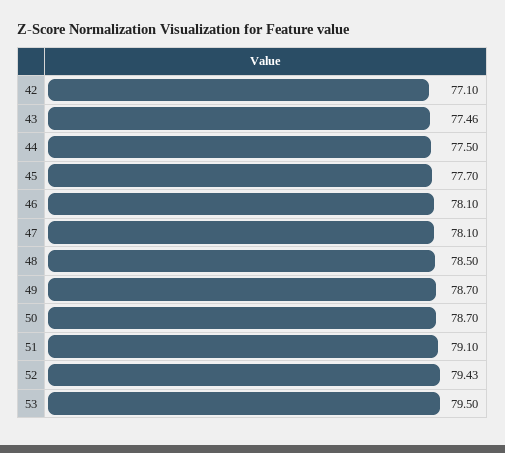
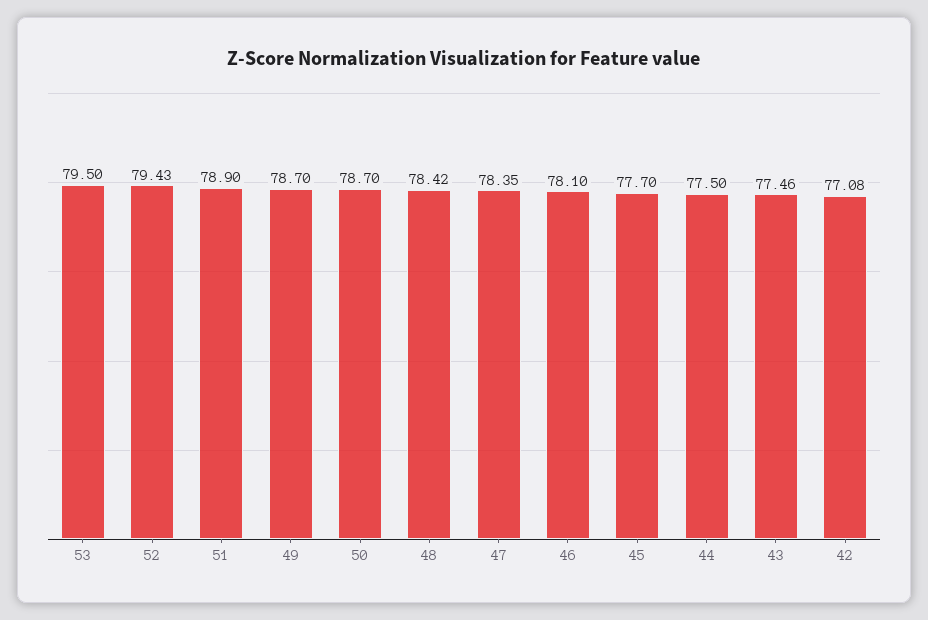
  {
-   "42": 77.1,
+   "42": 77.08,
    "43": 77.46,
    "44": 77.5,
    "45": 77.7,
    "46": 78.1,
-   "47": 78.1,
+   "47": 78.35,
-   "48": 78.5,
+   "48": 78.42,
    "49": 78.7,
    "50": 78.7,
-   "51": 79.1,
+   "51": 78.9,
    "52": 79.43,
    "53": 79.5
  }

